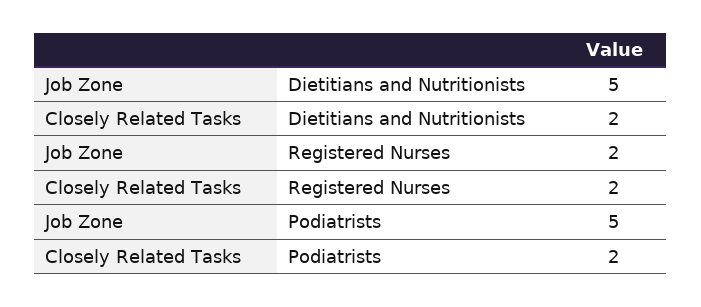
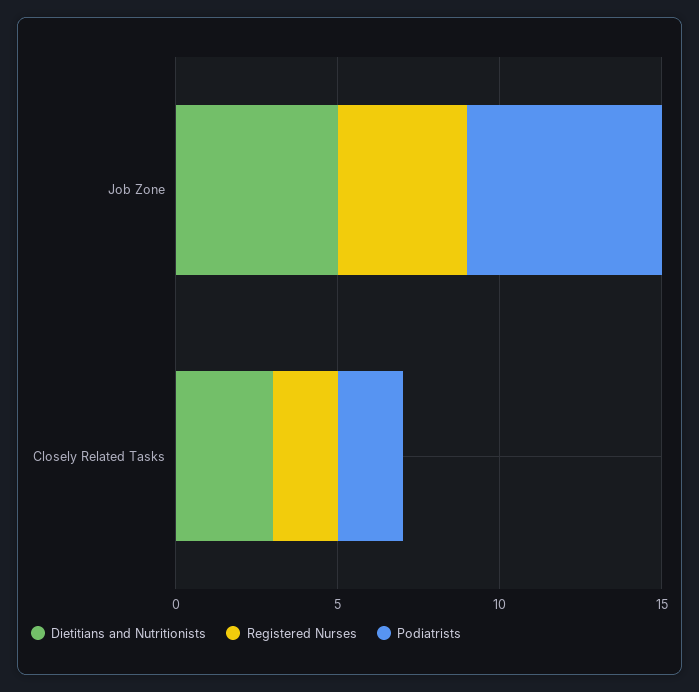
  {
    "Dietitians and Nutritionists": {
      "Job Zone": 5,
-     "Closely Related Tasks": 2
+     "Closely Related Tasks": 3
    },
    "Registered Nurses": {
-     "Job Zone": 2,
+     "Job Zone": 4,
      "Closely Related Tasks": 2
    },
    "Podiatrists": {
-     "Job Zone": 5,
+     "Job Zone": 6,
      "Closely Related Tasks": 2
    }
  }

